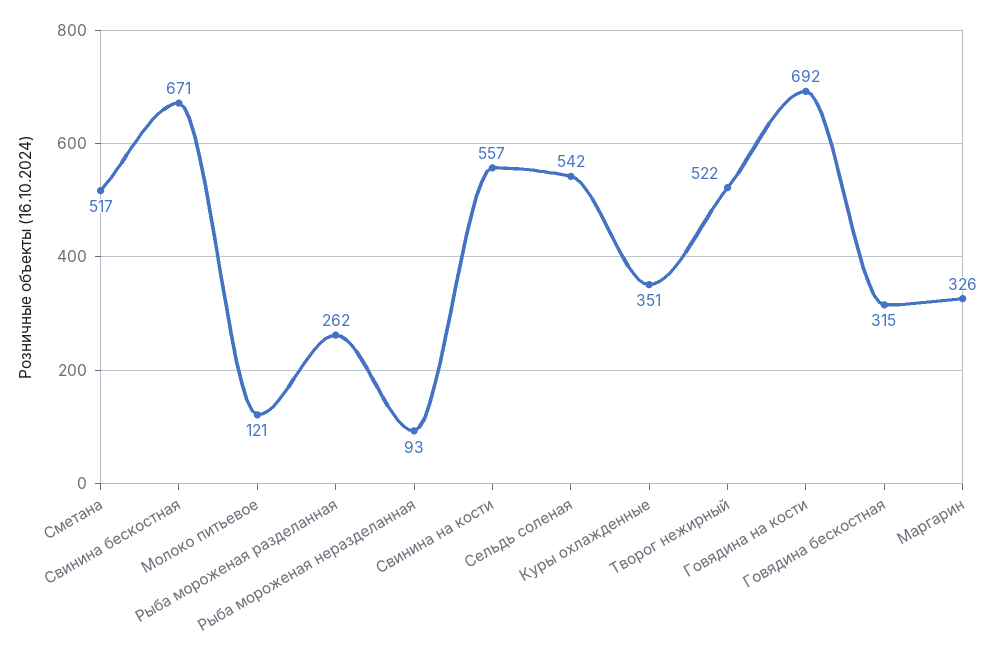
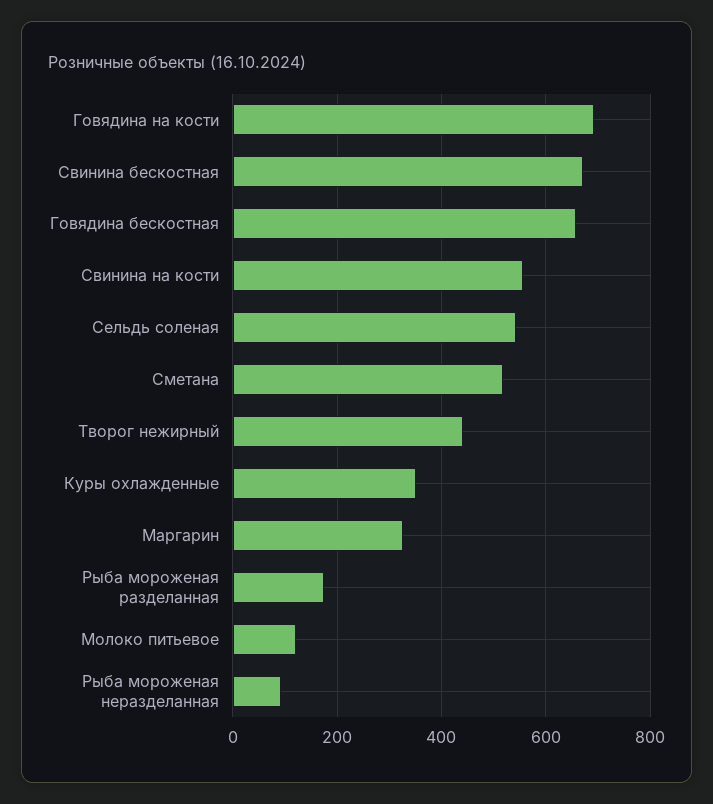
  {
    "Сметана": 517,
    "Свинина бескостная": 671,
    "Молоко питьевое": 121,
-   "Рыба мороженая разделанная": 262,
+   "Рыба мороженая разделанная": 180,
    "Рыба мороженая неразделанная": 93,
    "Свинина на кости": 557,
    "Сельдь соленая": 542,
    "Куры охлажденные": 351,
-   "Творог нежирный": 522,
+   "Творог нежирный": 440,
    "Говядина на кости": 692,
-   "Говядина бескостная": 315,
+   "Говядина бескостная": 660,
    "Маргарин": 326
  }

